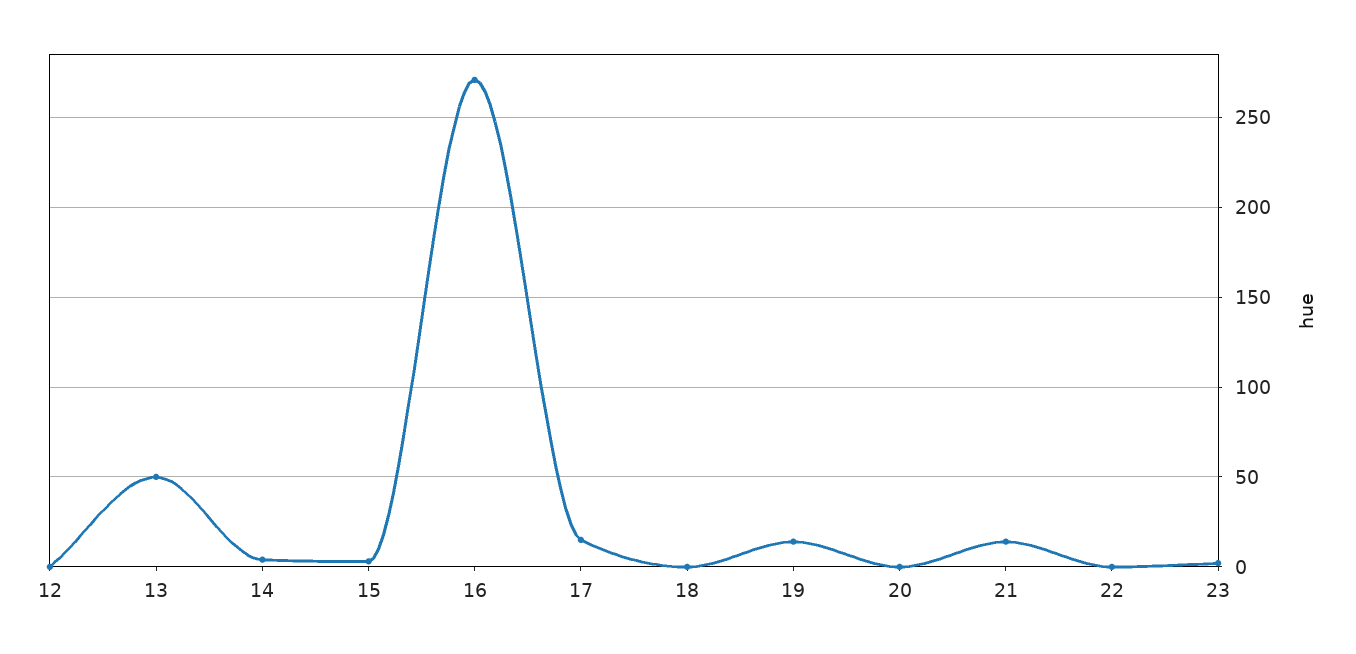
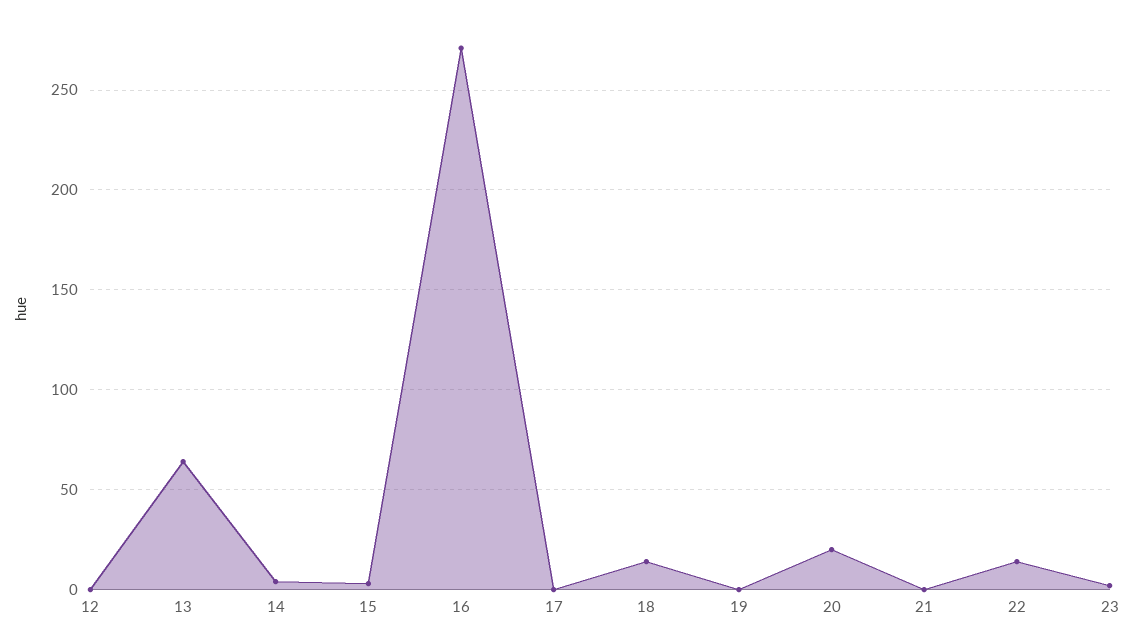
  {
    "12": 0,
-   "13": 50,
+   "13": 65,
    "14": 5,
    "15": 5,
    "16": 270,
-   "17": 15,
+   "17": 0,
-   "18": 0,
+   "18": 15,
-   "19": 15,
+   "19": 0,
-   "20": 0,
+   "20": 20,
-   "21": 15,
+   "21": 0,
-   "22": 0,
+   "22": 15,
    "23": 0
  }

